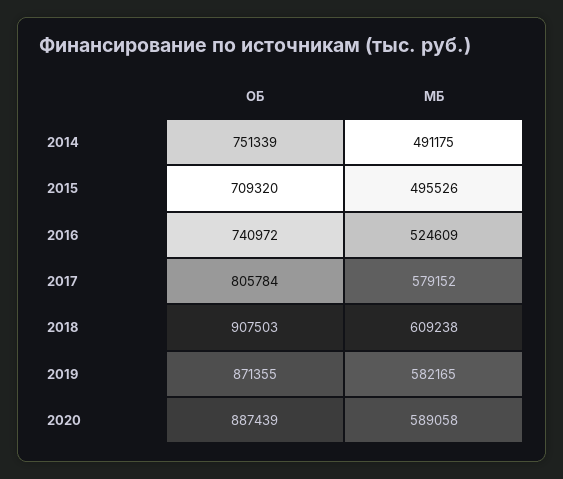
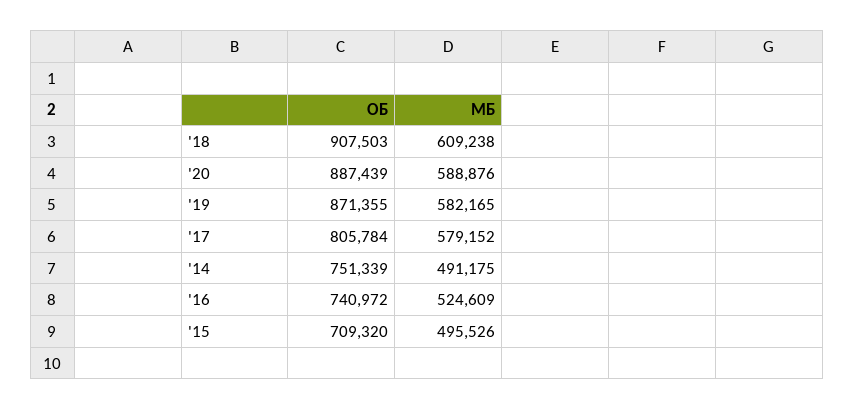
  {
    "ОБ": {
      "2014": 751339,
      "2015": 709320,
      "2016": 740972,
      "2017": 805784,
      "2018": 907503,
      "2019": 871355,
      "2020": 887439
    },
    "МБ": {
      "2014": 491175,
      "2015": 495526,
      "2016": 524609,
      "2017": 579152,
      "2018": 609238,
      "2019": 582165,
-     "2020": 589058
+     "2020": 588876
    }
  }

